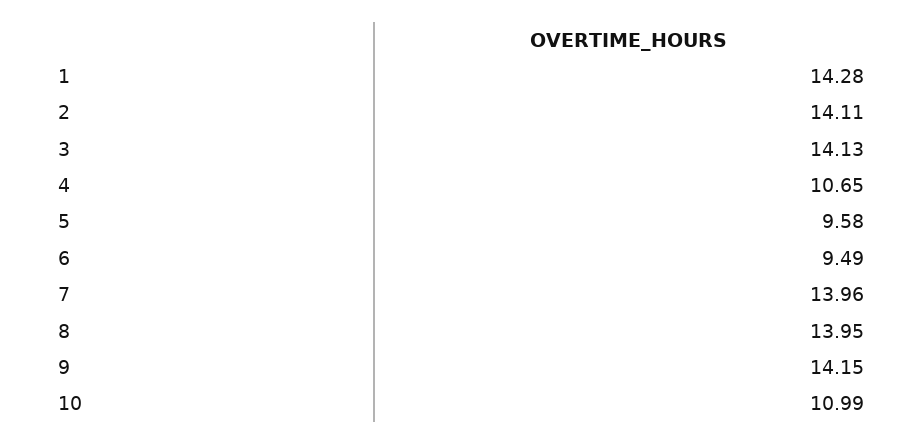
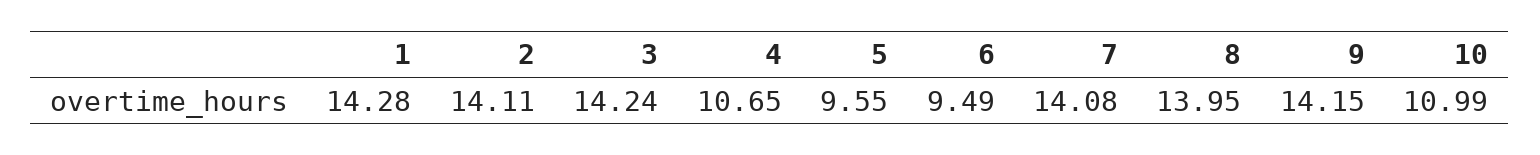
  {
    "1": 14.28,
    "2": 14.11,
-   "3": 14.13,
+   "3": 14.24,
    "4": 10.65,
-   "5": 9.58,
+   "5": 9.55,
    "6": 9.49,
-   "7": 13.96,
+   "7": 14.08,
    "8": 13.95,
    "9": 14.15,
    "10": 10.99
  }

